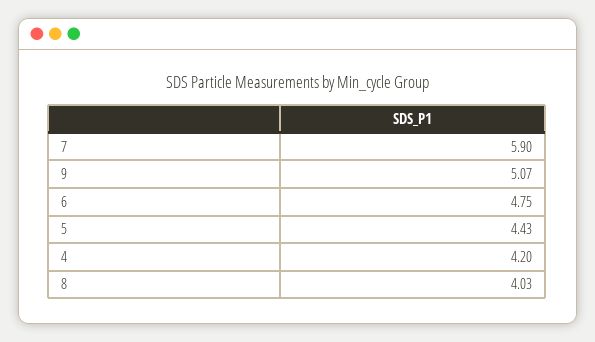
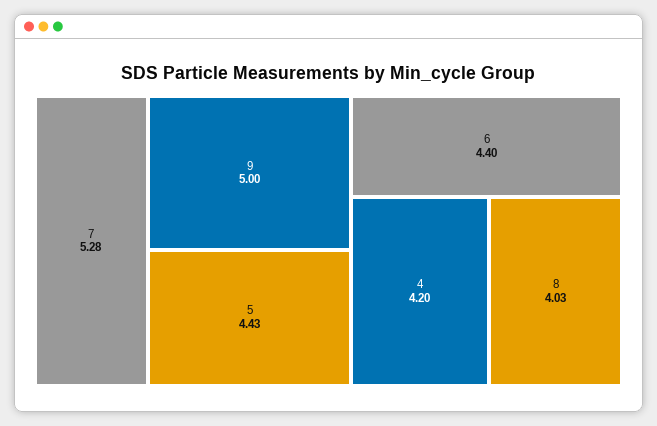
  {
-   "7": 5.9,
+   "7": 5.28,
-   "9": 5.07,
+   "9": 5,
-   "6": 4.75,
+   "6": 4.4,
    "5": 4.43,
    "4": 4.2,
    "8": 4.03
  }

